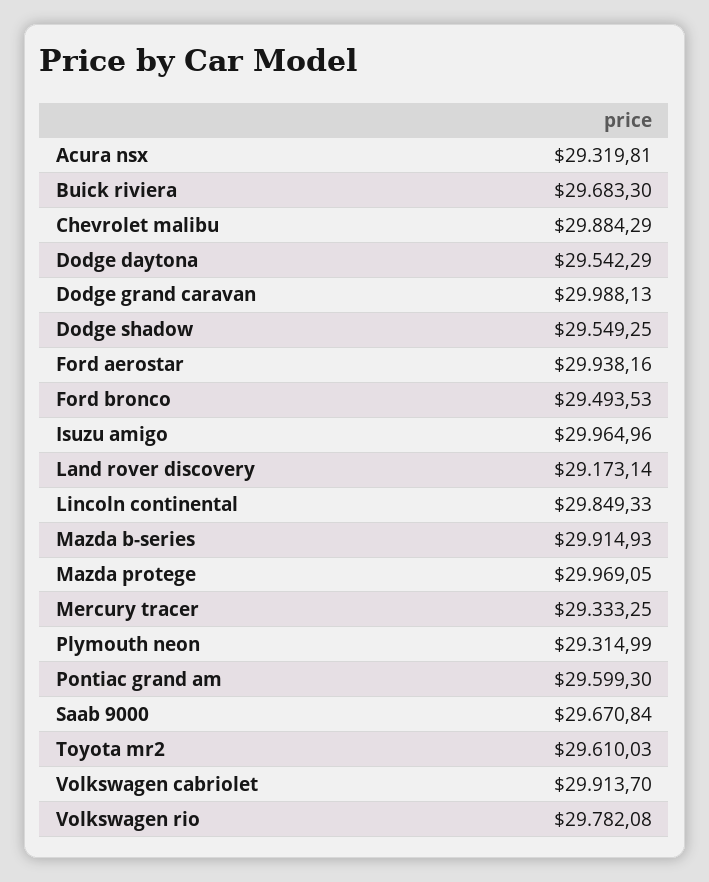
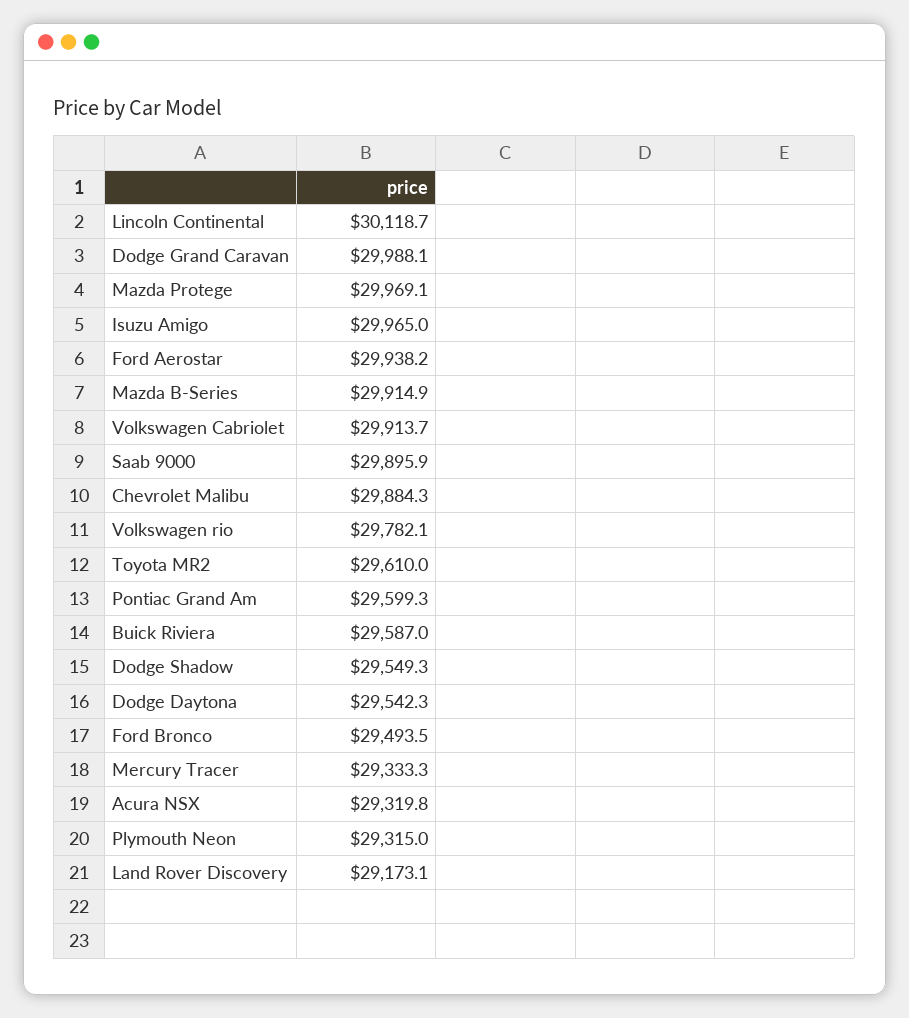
  {
    "Acura nsx": 29319.81,
-   "Buick riviera": 29683.3,
+   "Buick riviera": 29587,
    "Chevrolet malibu": 29884.29,
    "Dodge daytona": 29542.29,
    "Dodge grand caravan": 29988.13,
    "Dodge shadow": 29549.25,
    "Ford aerostar": 29938.16,
    "Ford bronco": 29493.53,
    "Isuzu amigo": 29964.96,
    "Land rover discovery": 29173.14,
-   "Lincoln continental": 29849.33,
+   "Lincoln continental": 30118.7,
    "Mazda b-series": 29914.93,
    "Mazda protege": 29969.05,
    "Mercury tracer": 29333.25,
    "Plymouth neon": 29314.99,
    "Pontiac grand am": 29599.3,
-   "Saab 9000": 29670.84,
+   "Saab 9000": 29895.9,
    "Toyota mr2": 29610.03,
    "Volkswagen cabriolet": 29913.7,
    "Volkswagen rio": 29782.08
  }

